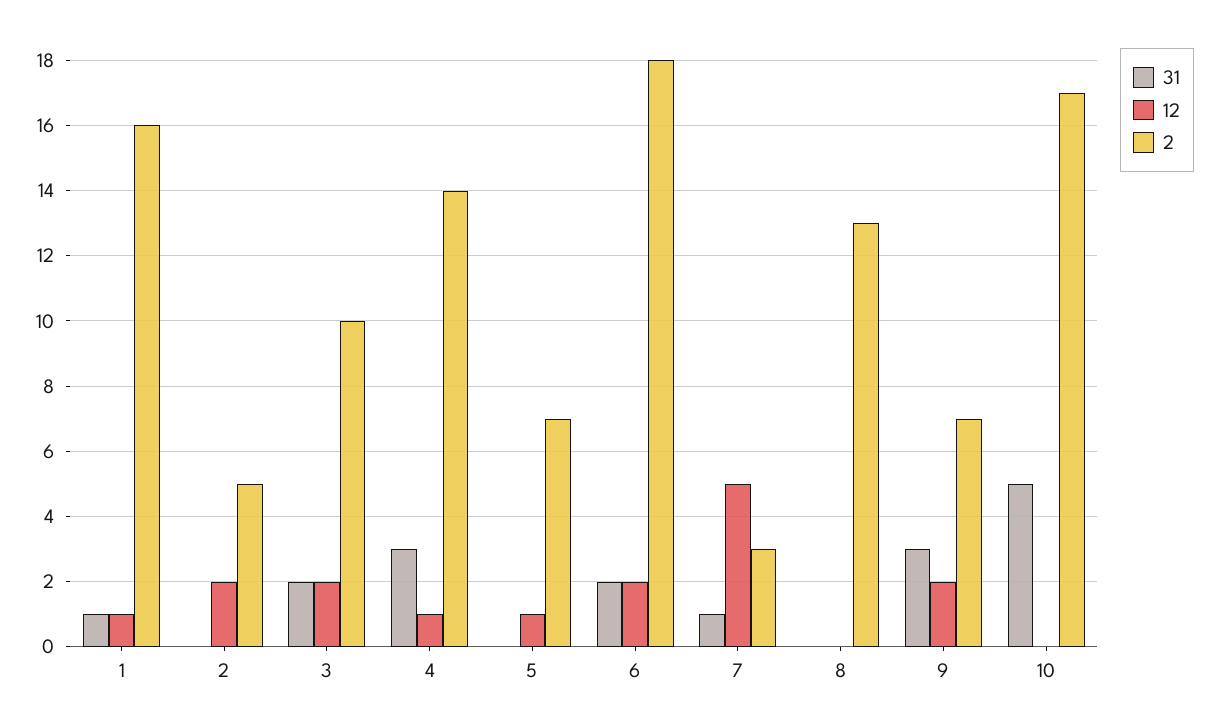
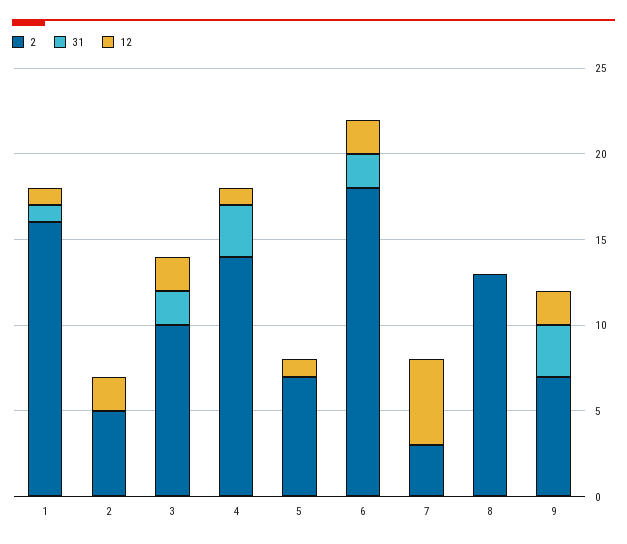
  {
    "31": {
      "1": 1,
      "2": 0,
      "3": 2,
      "4": 3,
      "5": 0,
      "6": 2,
-     "7": 1,
+     "7": 0,
      "8": 0,
-     "9": 3,
+     "9": 3
-     "10": 5
    },
    "12": {
      "1": 1,
      "2": 2,
      "3": 2,
      "4": 1,
      "5": 1,
      "6": 2,
      "7": 5,
      "8": 0,
-     "9": 2,
+     "9": 2
-     "10": 0
    },
    "2": {
      "1": 16,
      "2": 5,
      "3": 10,
      "4": 14,
      "5": 7,
      "6": 18,
      "7": 3,
      "8": 13,
-     "9": 7,
+     "9": 7
-     "10": 17
    }
  }

